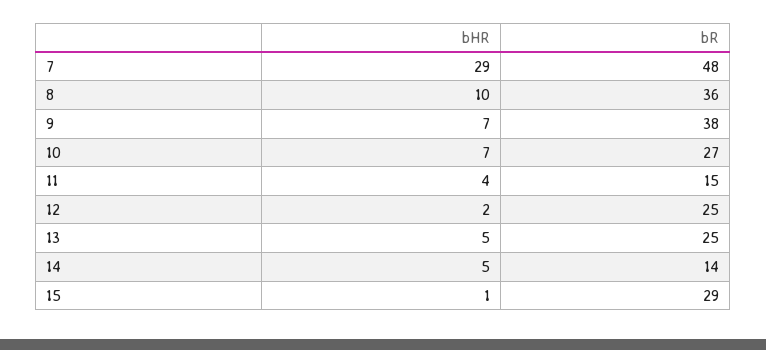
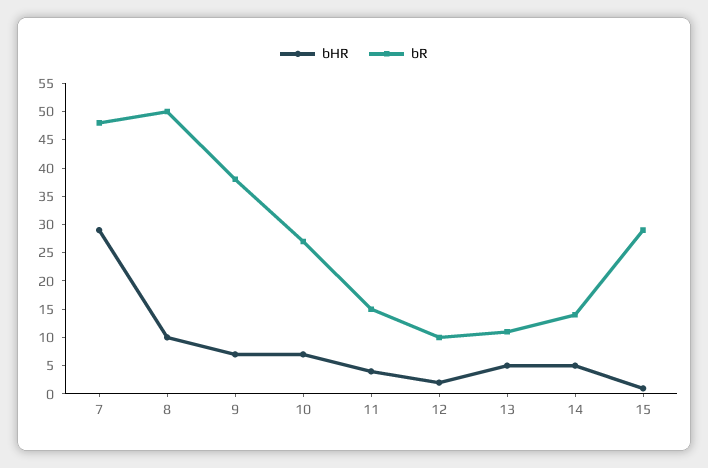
  {
    "bHR": {
      "7": 29,
      "8": 10,
      "9": 7,
      "10": 7,
      "11": 4,
      "12": 2,
      "13": 5,
      "14": 5,
      "15": 1
    },
    "bR": {
      "7": 48,
-     "8": 36,
+     "8": 50,
      "9": 38,
      "10": 27,
      "11": 15,
-     "12": 25,
+     "12": 10,
-     "13": 25,
+     "13": 10,
      "14": 14,
      "15": 29
    }
  }

